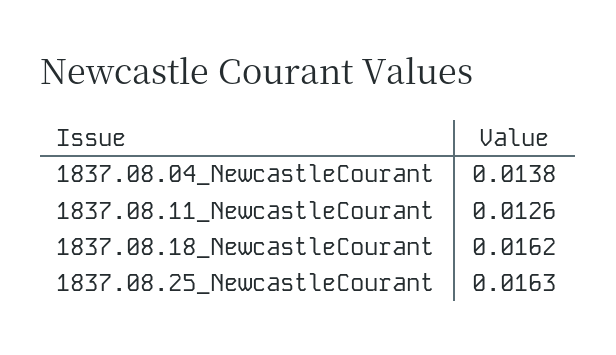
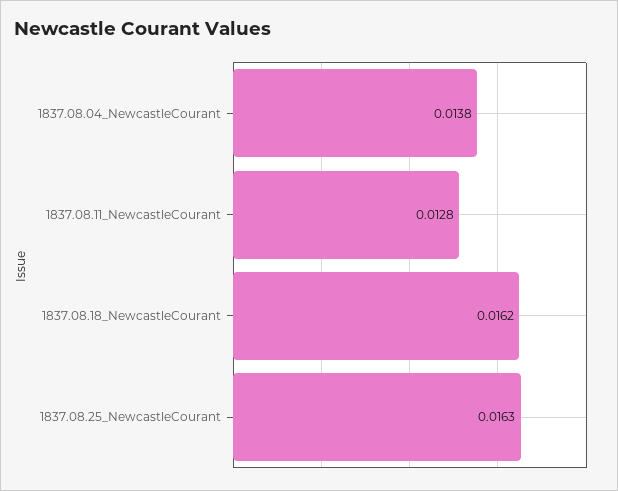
  {
    "1837.08.04_NewcastleCourant": 0.0138,
-   "1837.08.11_NewcastleCourant": 0.0126,
+   "1837.08.11_NewcastleCourant": 0.0128,
    "1837.08.18_NewcastleCourant": 0.0162,
    "1837.08.25_NewcastleCourant": 0.0163
  }

